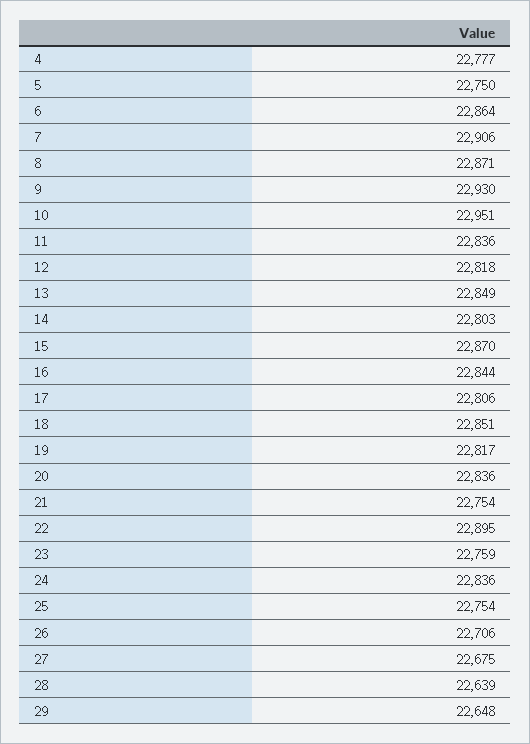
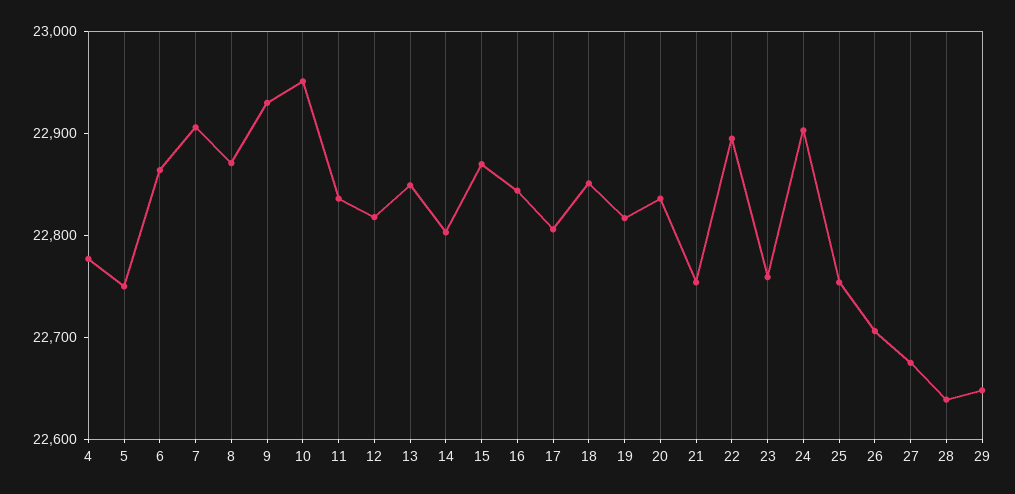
  {
    "4": 22777,
    "5": 22750,
    "6": 22864,
    "7": 22906,
    "8": 22871,
    "9": 22930,
    "10": 22951,
    "11": 22836,
    "12": 22818,
    "13": 22849,
    "14": 22803,
    "15": 22870,
    "16": 22844,
    "17": 22806,
    "18": 22851,
    "19": 22817,
    "20": 22836,
    "21": 22754,
    "22": 22895,
    "23": 22759,
-   "24": 22836,
+   "24": 22900,
    "25": 22754,
    "26": 22706,
    "27": 22675,
    "28": 22639,
    "29": 22648
  }

